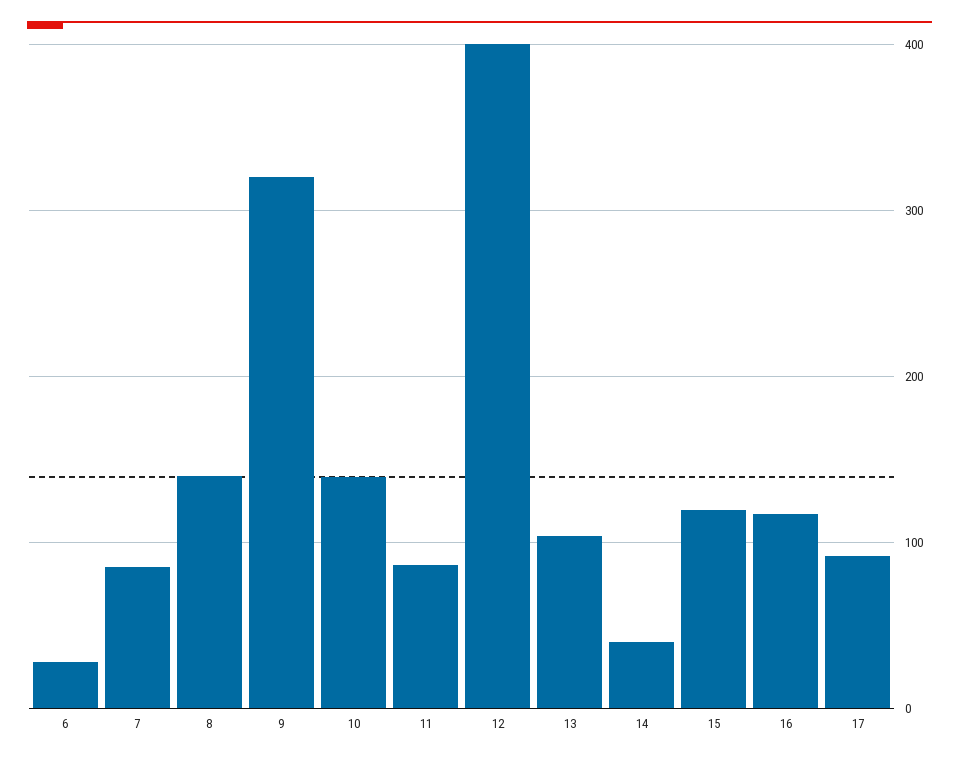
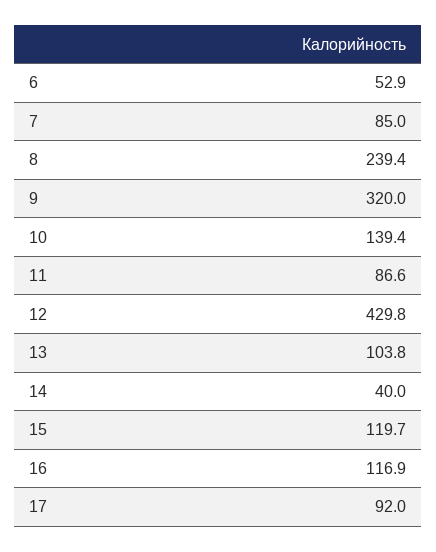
  {
-   "6": 30,
+   "6": 52.9,
    "7": 85,
-   "8": 140,
+   "8": 239.4,
    "9": 320,
    "10": 139.4,
    "11": 86.6,
-   "12": 400,
+   "12": 429.8,
    "13": 103.8,
    "14": 40,
    "15": 119.7,
    "16": 116.9,
    "17": 92
  }

